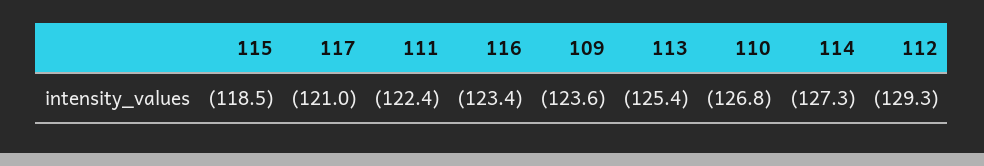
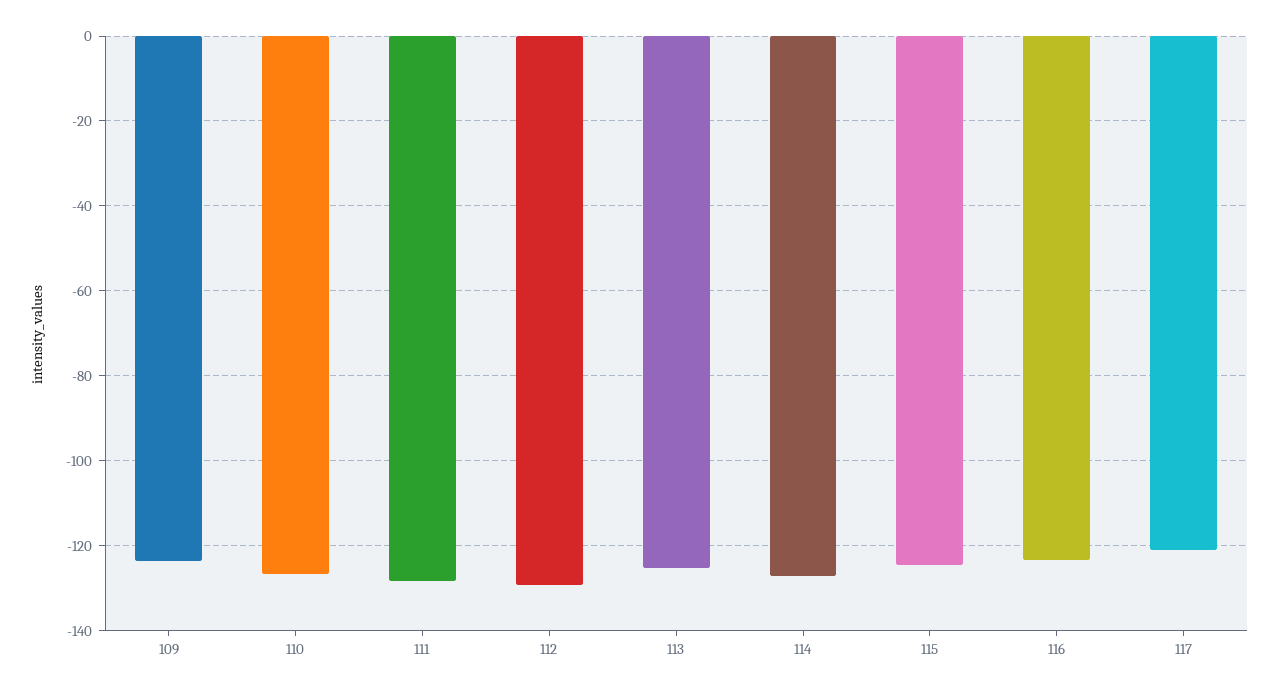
  {
-   "115": -118.5,
+   "115": -124,
    "117": -121,
-   "111": -122.4,
+   "111": -128,
    "116": -123.4,
    "109": -123.6,
    "113": -125.4,
    "110": -126.8,
    "114": -127.3,
    "112": -129.3
  }

